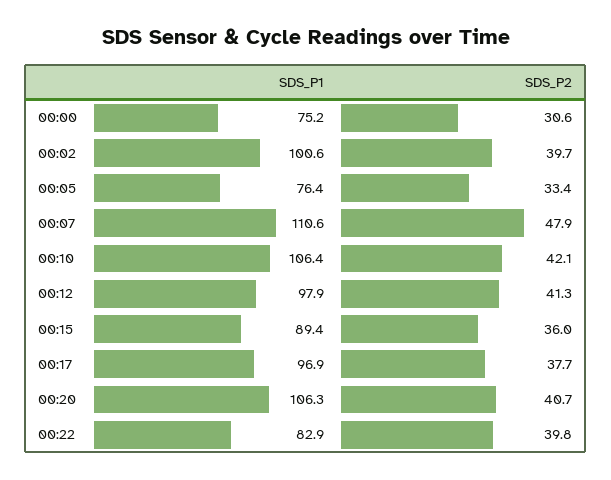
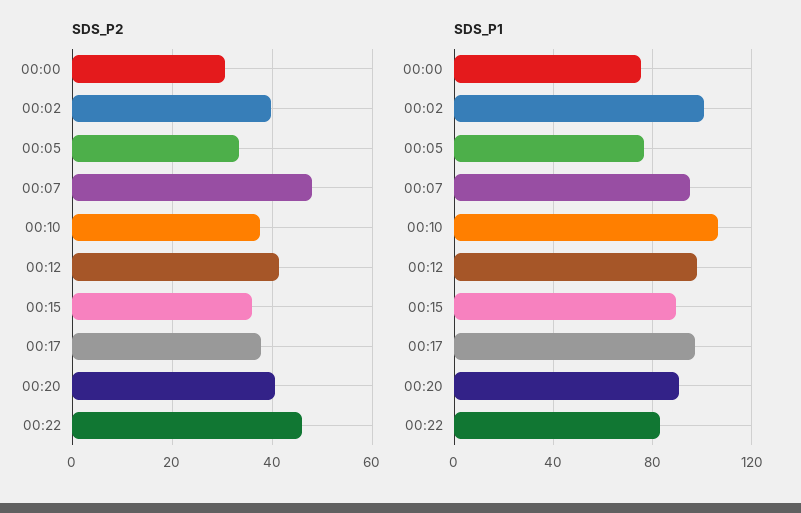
  {
    "SDS_P1": {
      "00:00": 75.2,
      "00:02": 100.6,
      "00:05": 76.4,
-     "00:07": 110.6,
+     "00:07": 95,
      "00:10": 106.4,
      "00:12": 97.9,
      "00:15": 89.4,
      "00:17": 96.9,
-     "00:20": 106.3,
+     "00:20": 90,
      "00:22": 82.9
    },
    "SDS_P2": {
      "00:00": 30.6,
      "00:02": 39.7,
      "00:05": 33.4,
      "00:07": 47.9,
-     "00:10": 42.1,
+     "00:10": 38,
      "00:12": 41.3,
      "00:15": 36,
      "00:17": 37.7,
      "00:20": 40.7,
-     "00:22": 39.8
+     "00:22": 46
    }
  }

